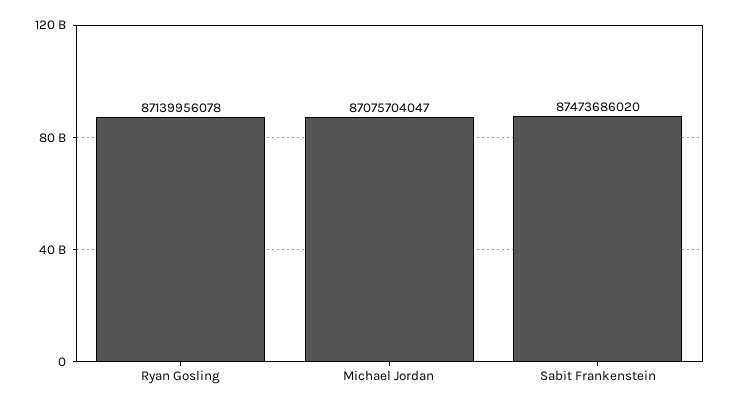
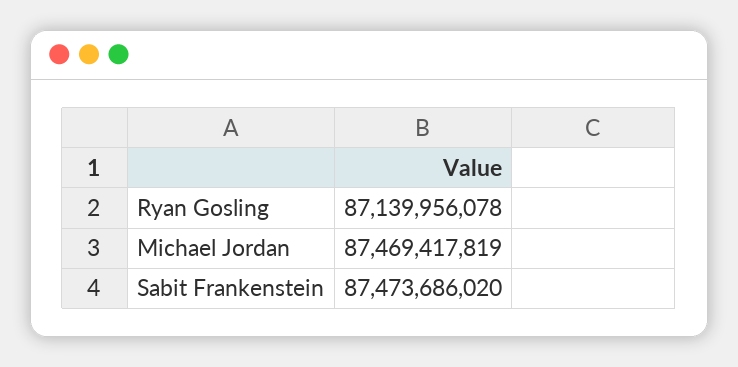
  {
    "Ryan Gosling": 87139956078,
-   "Michael Jordan": 87075704047,
+   "Michael Jordan": 87469417819,
    "Sabit Frankenstein": 87473686020
  }

